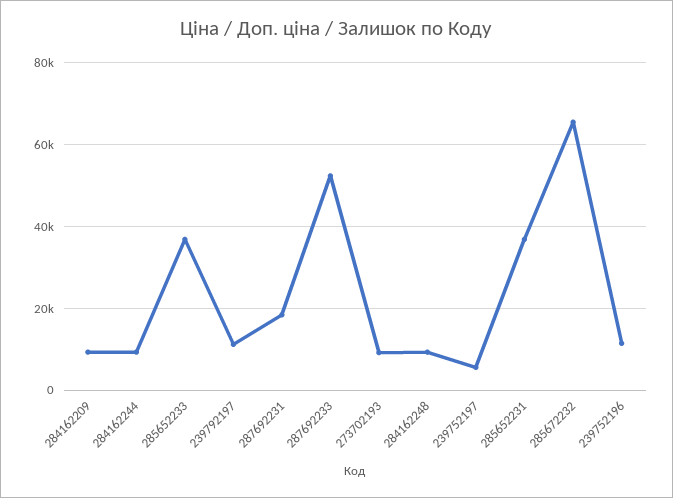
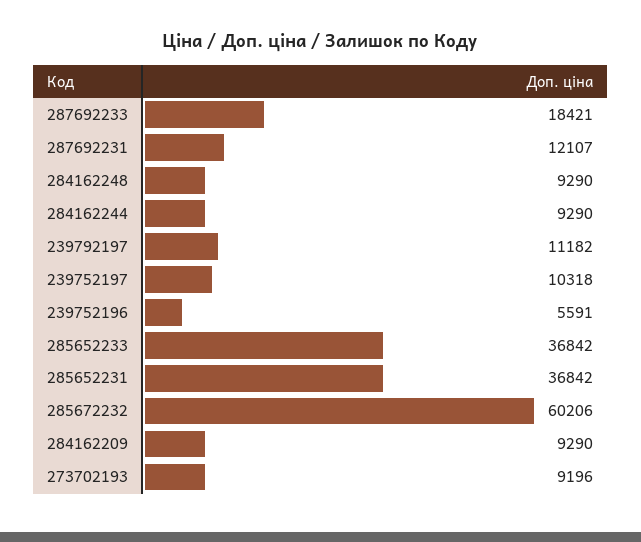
  {
    "284162209": 9290,
    "284162244": 9290,
    "285652233": 36842,
    "239792197": 11182,
-   "287692231": 18000,
+   "287692231": 12107,
-   "287692233": 52000,
+   "287692233": 18421,
    "273702193": 9196,
    "284162248": 9290,
-   "239752197": 6000,
+   "239752197": 10318,
    "285652231": 36842,
-   "285672232": 66000,
+   "285672232": 60206,
-   "239752196": 12000
+   "239752196": 5591
  }

